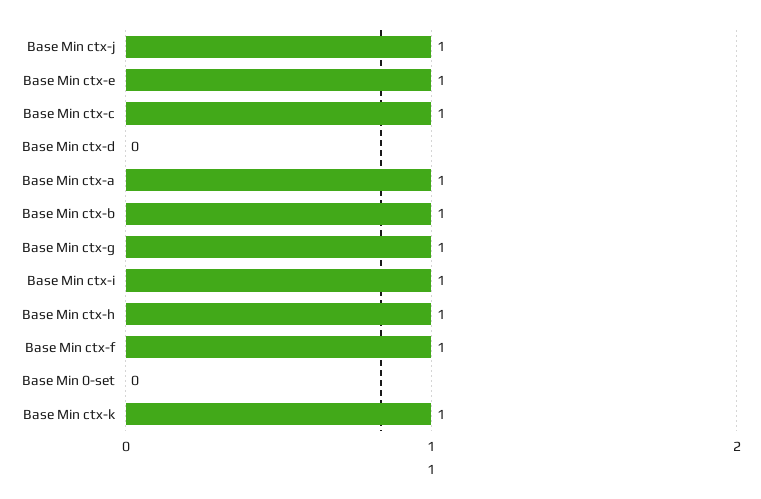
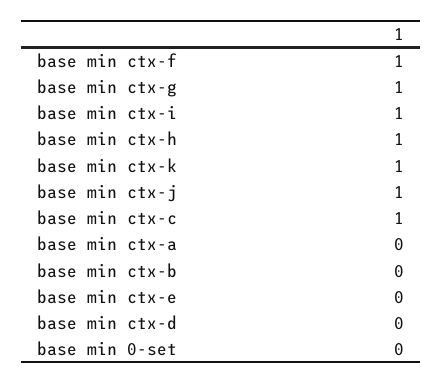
  {
    "Base Min ctx-j": 1,
-   "Base Min ctx-e": 1,
+   "Base Min ctx-e": 0,
    "Base Min ctx-c": 1,
    "Base Min ctx-d": 0,
-   "Base Min ctx-a": 1,
+   "Base Min ctx-a": 0,
-   "Base Min ctx-b": 1,
+   "Base Min ctx-b": 0,
    "Base Min ctx-g": 1,
    "Base Min ctx-i": 1,
    "Base Min ctx-h": 1,
    "Base Min ctx-f": 1,
    "Base Min 0-set": 0,
    "Base Min ctx-k": 1
  }

